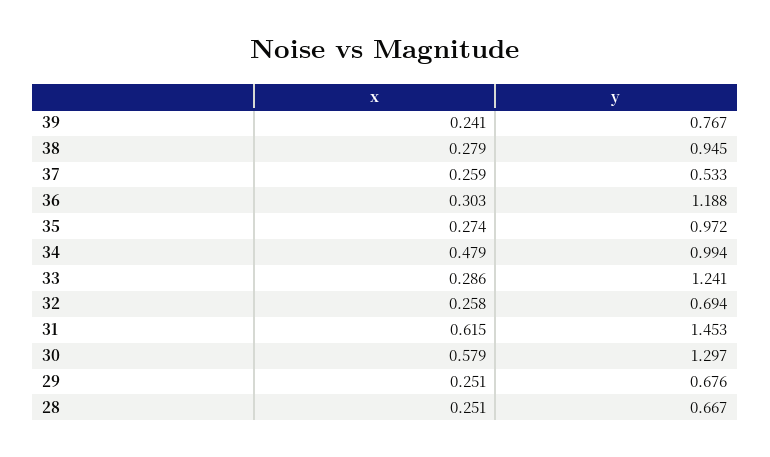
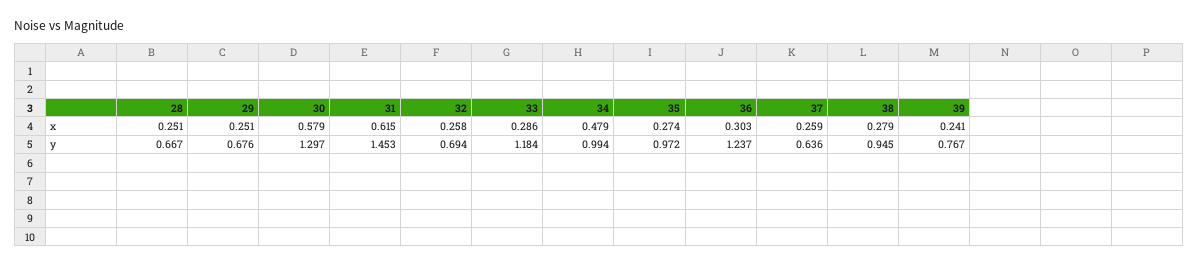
  {
    "x": {
      "39": 0.241,
      "38": 0.279,
      "37": 0.259,
      "36": 0.303,
      "35": 0.274,
      "34": 0.479,
      "33": 0.286,
      "32": 0.258,
      "31": 0.615,
      "30": 0.579,
      "29": 0.251,
      "28": 0.251
    },
    "y": {
      "39": 0.767,
      "38": 0.945,
-     "37": 0.533,
+     "37": 0.636,
-     "36": 1.188,
+     "36": 1.237,
      "35": 0.972,
      "34": 0.994,
-     "33": 1.241,
+     "33": 1.184,
      "32": 0.694,
      "31": 1.453,
      "30": 1.297,
      "29": 0.676,
      "28": 0.667
    }
  }

